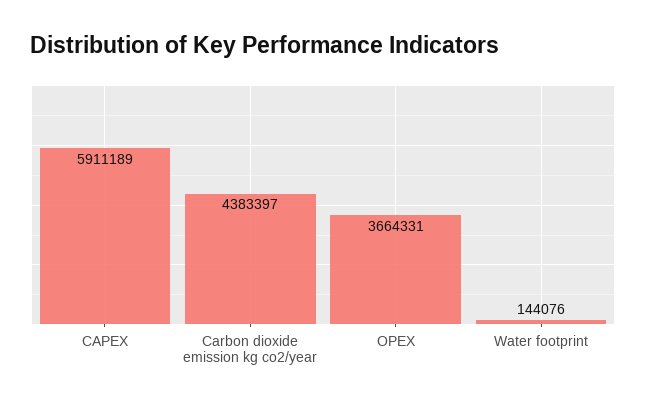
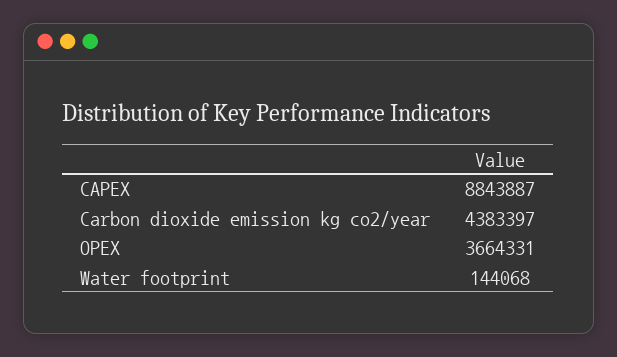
  {
-   "CAPEX": 5911189,
+   "CAPEX": 8843887,
    "Carbon dioxide emission kg co2/year": 4383397,
    "OPEX": 3664331,
-   "Water footprint": 144076
+   "Water footprint": 144068
  }

